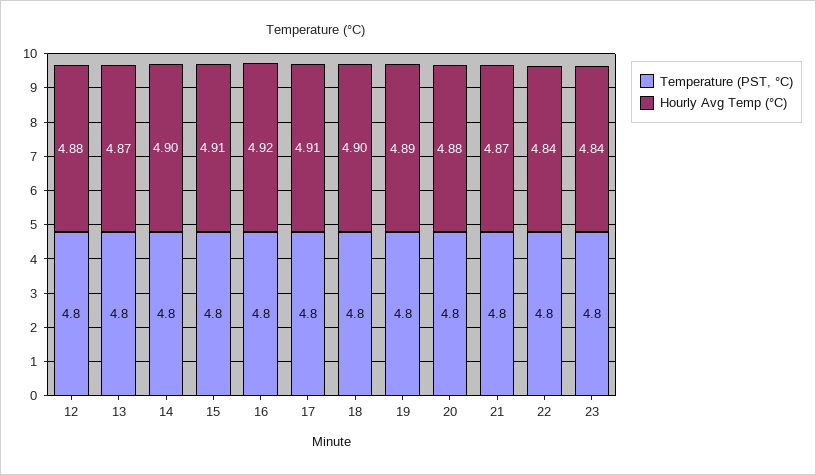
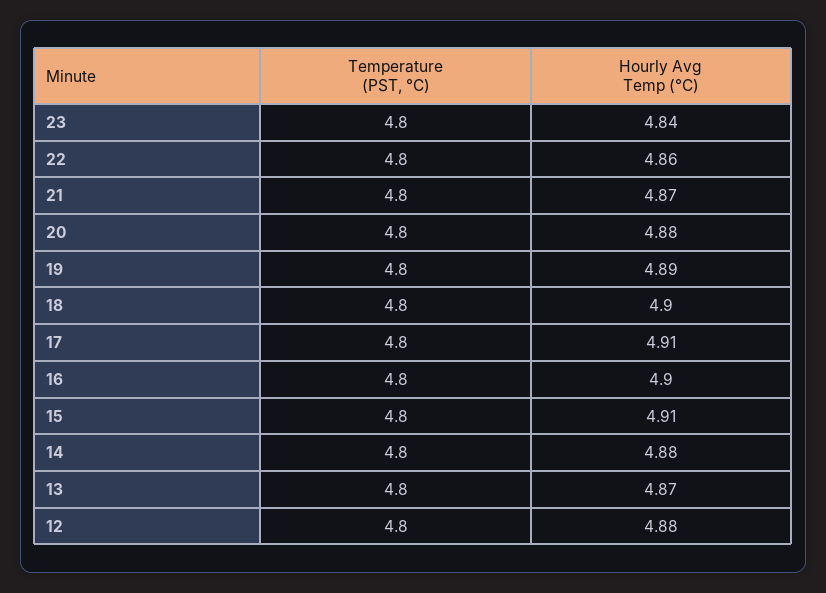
  {
    "Temperature (PST, °C)": {
      "12": 4.8,
      "13": 4.8,
      "14": 4.8,
      "15": 4.8,
      "16": 4.8,
      "17": 4.8,
      "18": 4.8,
      "19": 4.8,
      "20": 4.8,
      "21": 4.8,
      "22": 4.8,
      "23": 4.8
    },
    "Hourly Avg Temp (°C)": {
      "12": 4.88,
      "13": 4.87,
-     "14": 4.9,
+     "14": 4.88,
      "15": 4.91,
-     "16": 4.92,
+     "16": 4.9,
      "17": 4.91,
      "18": 4.9,
      "19": 4.89,
      "20": 4.88,
      "21": 4.87,
-     "22": 4.84,
+     "22": 4.86,
      "23": 4.84
    }
  }

